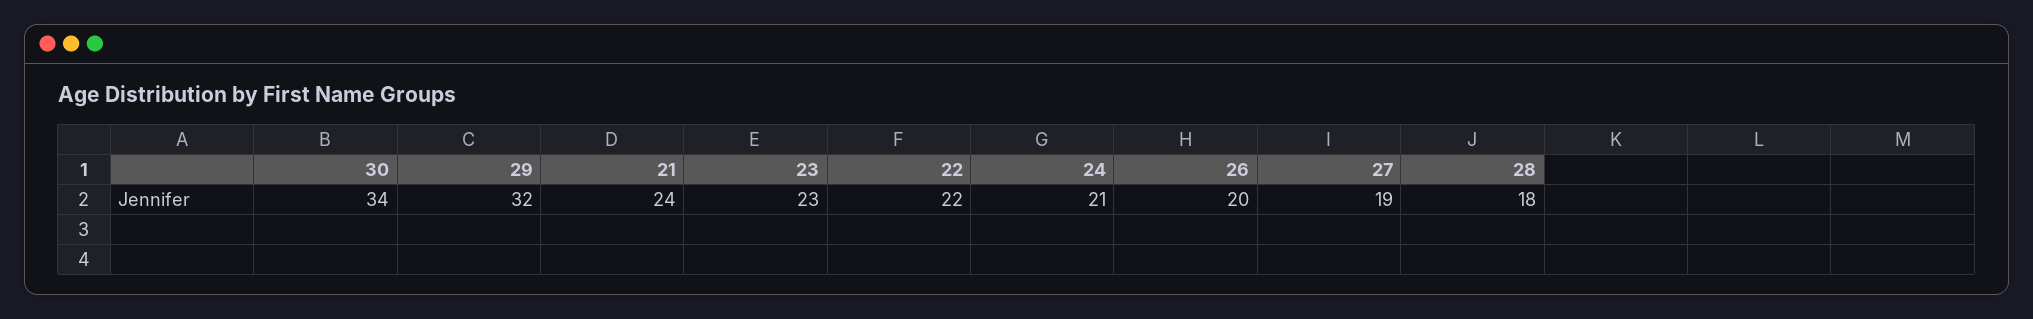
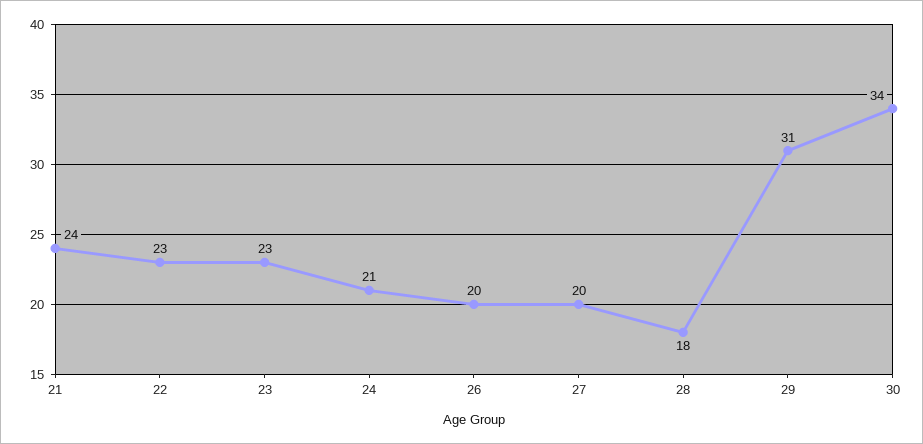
  {
    "30": 34,
-   "29": 32,
+   "29": 31,
    "21": 24,
    "23": 23,
-   "22": 22,
+   "22": 23,
    "24": 21,
    "26": 20,
-   "27": 19,
+   "27": 20,
    "28": 18
  }

